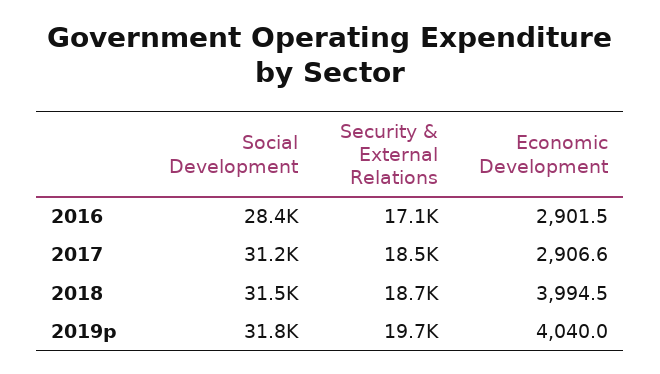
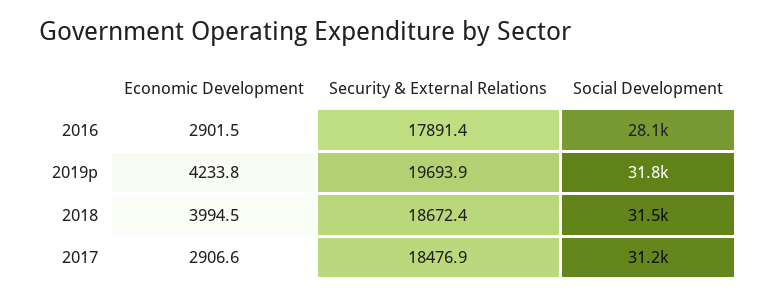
  {
    "Social Development": {
-     "2016": 28400,
+     "2016": 28100,
      "2017": 31200,
      "2018": 31500,
      "2019p": 31800
    },
    "Security & External Relations": {
-     "2016": 17100,
+     "2016": 17891.4,
      "2017": 18476.9,
      "2018": 18672.4,
      "2019p": 19693.9
    },
    "Economic Development": {
      "2016": 2901.5,
      "2017": 2906.6,
      "2018": 3994.5,
-     "2019p": 4040
+     "2019p": 4233.8
    }
  }

